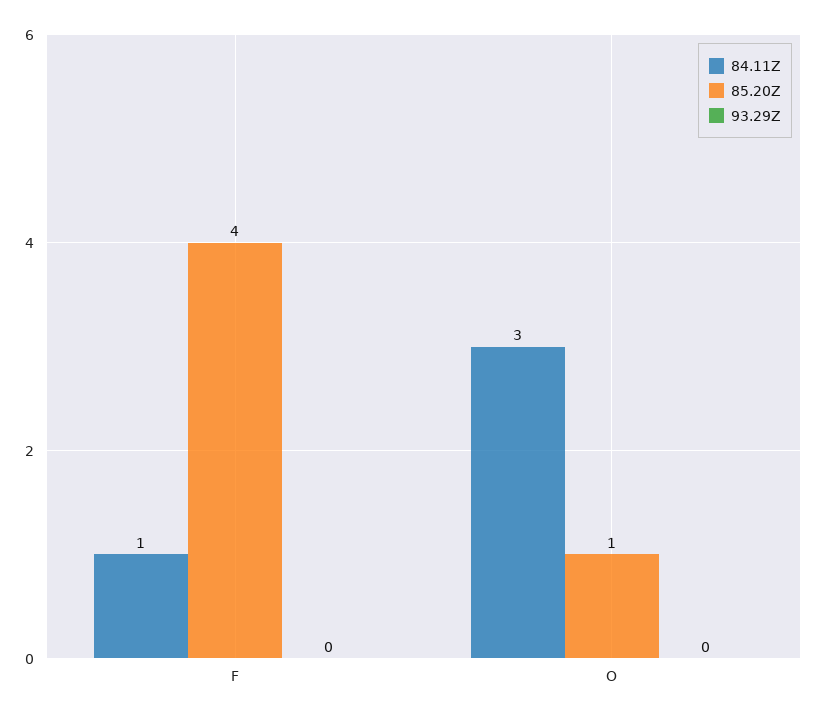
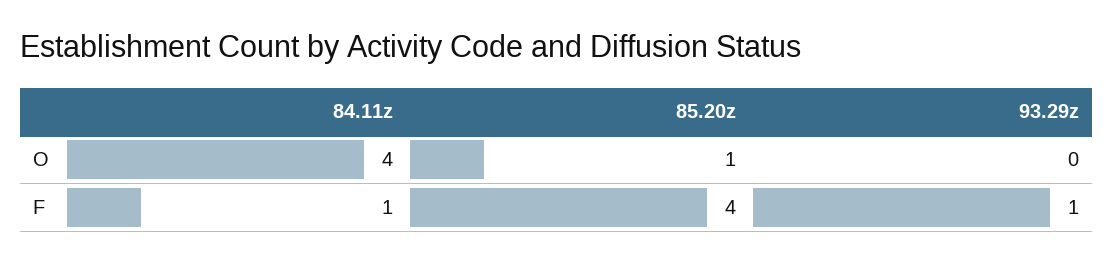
  {
    "84.11Z": {
      "F": 1,
-     "O": 3
+     "O": 4
    },
    "85.20Z": {
      "F": 4,
      "O": 1
    },
    "93.29Z": {
-     "F": 0,
+     "F": 1,
      "O": 0
    }
  }

